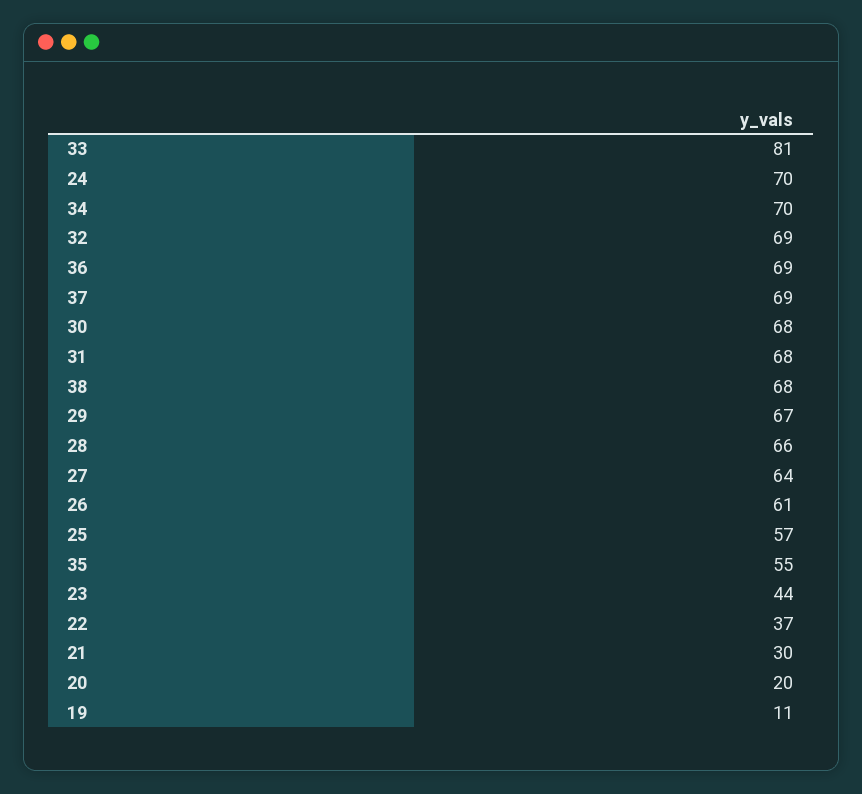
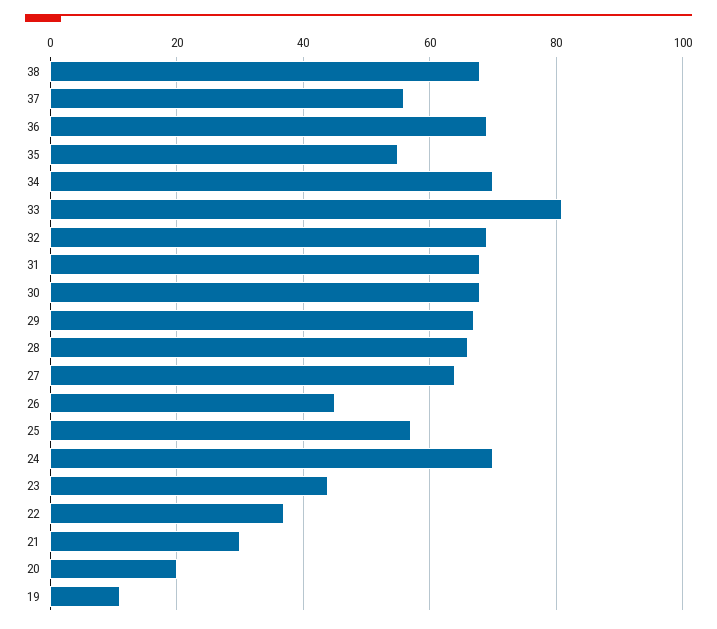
  {
    "33": 81,
    "24": 70,
    "34": 70,
    "32": 69,
    "36": 69,
-   "37": 69,
+   "37": 55,
    "30": 68,
    "31": 68,
    "38": 68,
    "29": 67,
    "28": 66,
    "27": 64,
-   "26": 61,
+   "26": 45,
    "25": 57,
    "35": 55,
    "23": 44,
    "22": 37,
    "21": 30,
    "20": 20,
    "19": 11
  }

